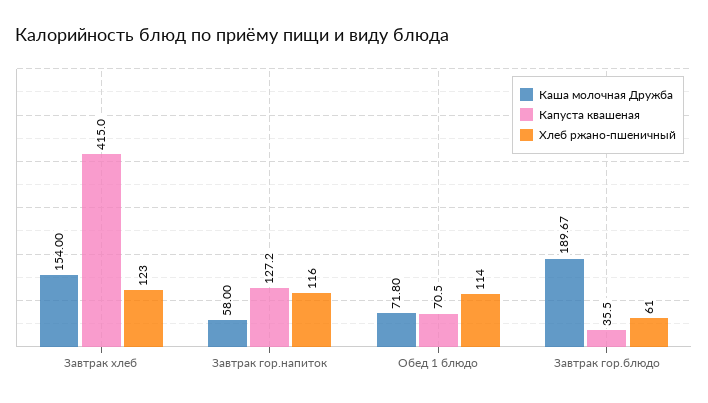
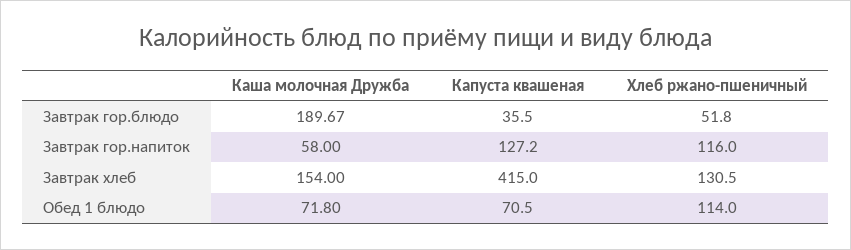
  {
    "Каша молочная Дружба": {
      "Завтрак хлеб": 154,
      "Завтрак гор.напиток": 58,
      "Обед 1 блюдо": 71.8,
      "Завтрак гор.блюдо": 189.67
    },
    "Капуста квашеная": {
      "Завтрак хлеб": 415,
      "Завтрак гор.напиток": 127.2,
      "Обед 1 блюдо": 70.5,
      "Завтрак гор.блюдо": 35.5
    },
    "Хлеб ржано-пшеничный": {
-     "Завтрак хлеб": 123,
+     "Завтрак хлеб": 130.5,
      "Завтрак гор.напиток": 116,
      "Обед 1 блюдо": 114,
-     "Завтрак гор.блюдо": 61
+     "Завтрак гор.блюдо": 51.8
    }
  }

